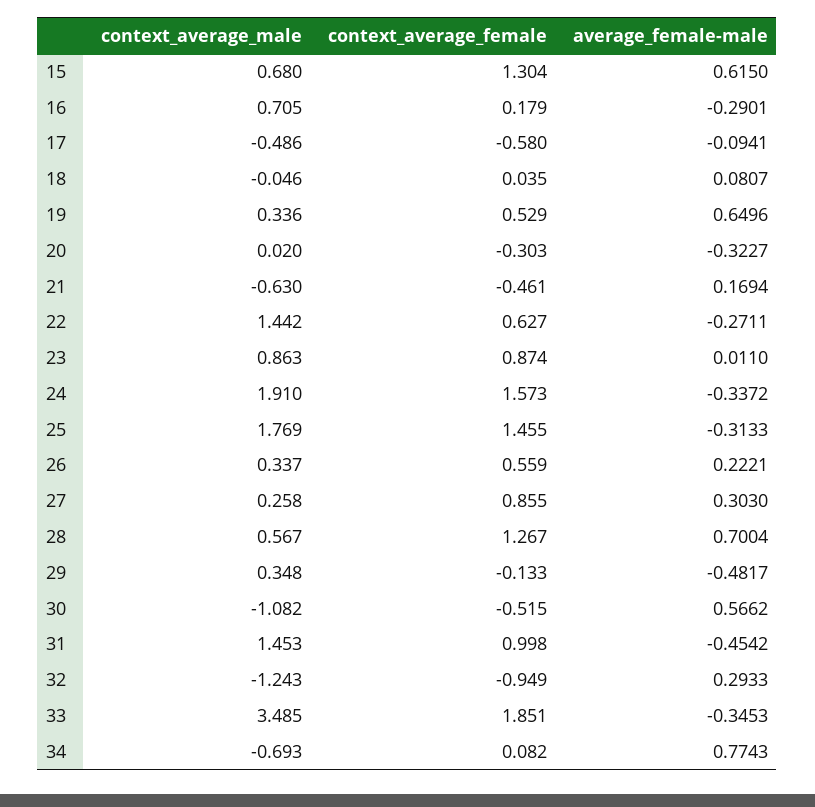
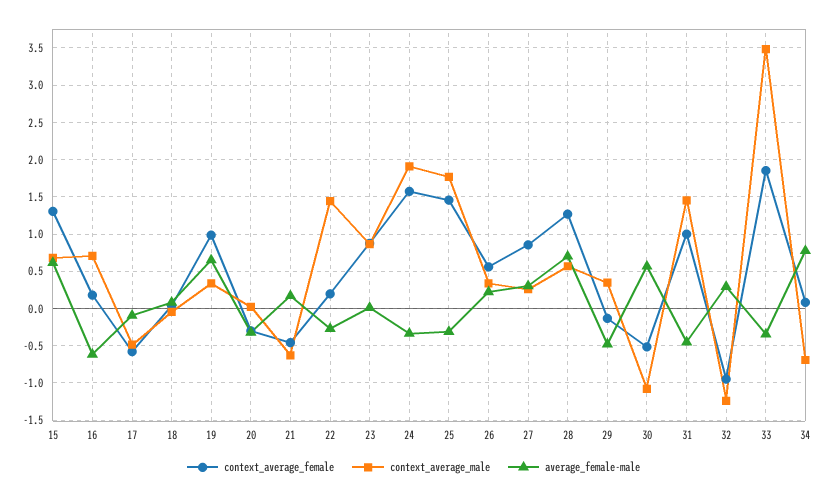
  {
    "context_average_male": {
      "15": 0.68,
      "16": 0.705,
      "17": -0.486,
      "18": -0.046,
      "19": 0.336,
      "20": 0.02,
      "21": -0.63,
      "22": 1.442,
      "23": 0.863,
      "24": 1.91,
      "25": 1.769,
      "26": 0.337,
      "27": 0.258,
      "28": 0.567,
      "29": 0.348,
      "30": -1.082,
      "31": 1.453,
      "32": -1.243,
      "33": 3.485,
      "34": -0.693
    },
    "context_average_female": {
      "15": 1.304,
      "16": 0.179,
      "17": -0.58,
      "18": 0.035,
-     "19": 0.529,
+     "19": 1,
      "20": -0.303,
      "21": -0.461,
-     "22": 0.627,
+     "22": 0.2,
      "23": 0.874,
      "24": 1.573,
      "25": 1.455,
      "26": 0.559,
      "27": 0.855,
      "28": 1.267,
      "29": -0.133,
      "30": -0.515,
      "31": 0.998,
      "32": -0.949,
      "33": 1.851,
      "34": 0.082
    },
    "average_female-male": {
      "15": 0.615,
-     "16": -0.2901,
+     "16": -0.6,
      "17": -0.0941,
      "18": 0.0807,
      "19": 0.6496,
      "20": -0.3227,
      "21": 0.1694,
      "22": -0.2711,
      "23": 0.011,
      "24": -0.3372,
      "25": -0.3133,
      "26": 0.2221,
      "27": 0.303,
      "28": 0.7004,
      "29": -0.4817,
      "30": 0.5662,
      "31": -0.4542,
      "32": 0.2933,
      "33": -0.3453,
      "34": 0.7743
    }
  }

